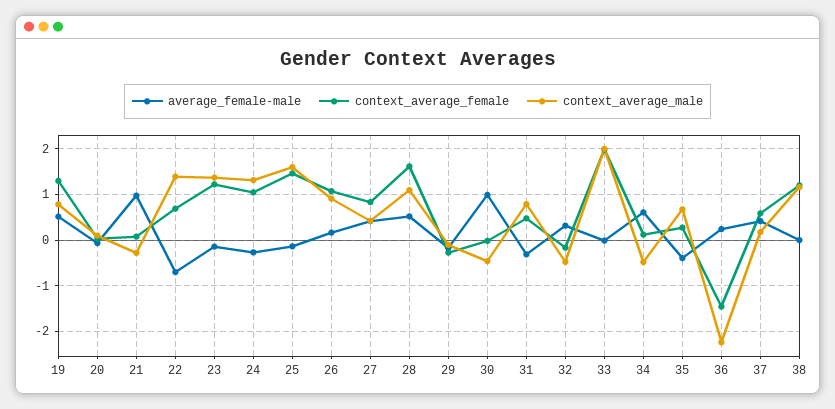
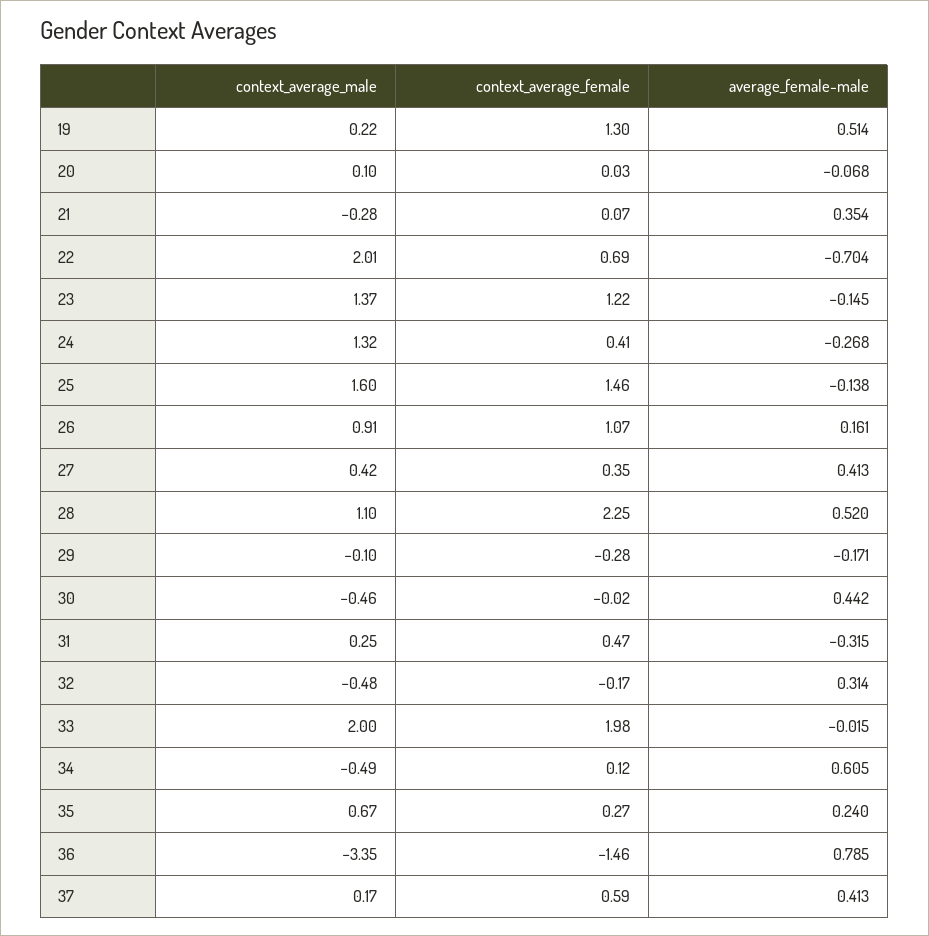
  {
    "average_female-male": {
      "19": 0.514,
      "20": -0.068,
-     "21": 1,
+     "21": 0.354,
      "22": -0.704,
      "23": -0.145,
      "24": -0.268,
      "25": -0.138,
      "26": 0.161,
      "27": 0.413,
      "28": 0.52,
      "29": -0.171,
-     "30": 1,
+     "30": 0.442,
      "31": -0.315,
      "32": 0.314,
      "33": -0.015,
      "34": 0.605,
-     "35": -0.4,
+     "35": 0.24,
-     "36": 0.2,
+     "36": 0.785,
-     "37": 0.413,
+     "37": 0.413
-     "38": 0
    },
    "context_average_female": {
      "19": 1.3,
      "20": 0.03,
      "21": 0.07,
      "22": 0.69,
      "23": 1.22,
-     "24": 1,
+     "24": 0.41,
      "25": 1.46,
      "26": 1.07,
-     "27": 0.8,
+     "27": 0.35,
-     "28": 1.6,
+     "28": 2.25,
      "29": -0.28,
      "30": -0.02,
      "31": 0.47,
      "32": -0.17,
      "33": 1.98,
      "34": 0.12,
      "35": 0.27,
      "36": -1.46,
-     "37": 0.59,
+     "37": 0.59
-     "38": 1.2
    },
    "context_average_male": {
-     "19": 0.8,
+     "19": 0.22,
      "20": 0.1,
      "21": -0.28,
-     "22": 1.4,
+     "22": 2.01,
      "23": 1.37,
      "24": 1.32,
      "25": 1.6,
      "26": 0.91,
      "27": 0.42,
      "28": 1.1,
      "29": -0.1,
      "30": -0.46,
-     "31": 0.8,
+     "31": 0.25,
      "32": -0.48,
      "33": 2,
      "34": -0.49,
      "35": 0.67,
-     "36": -2.2,
+     "36": -3.35,
-     "37": 0.17,
+     "37": 0.17
-     "38": 1.2
    }
  }

